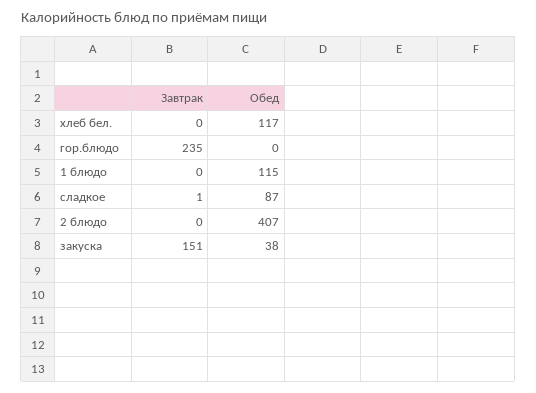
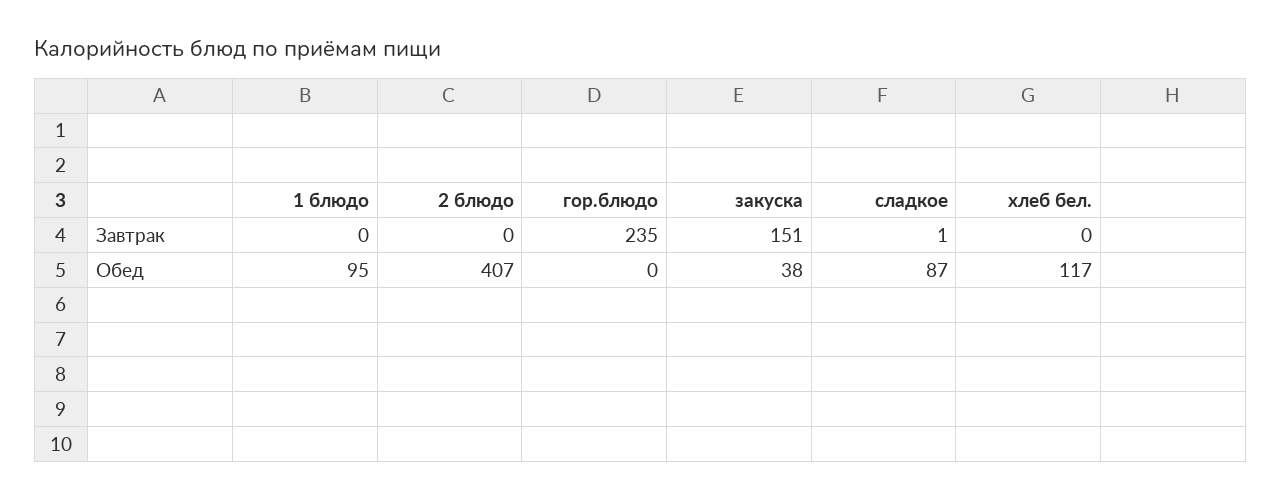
  {
    "Завтрак": {
      "хлеб бел.": 0,
      "гор.блюдо": 235,
      "1 блюдо": 0,
      "сладкое": 1,
      "2 блюдо": 0,
      "закуска": 151
    },
    "Обед": {
      "хлеб бел.": 117,
      "гор.блюдо": 0,
-     "1 блюдо": 115,
+     "1 блюдо": 95,
      "сладкое": 87,
      "2 блюдо": 407,
      "закуска": 38
    }
  }

